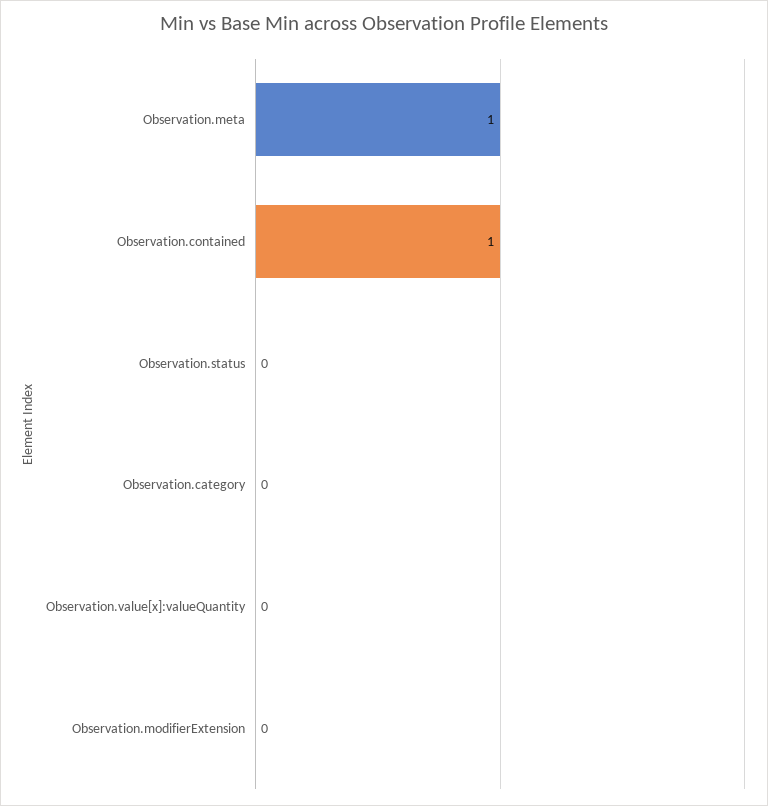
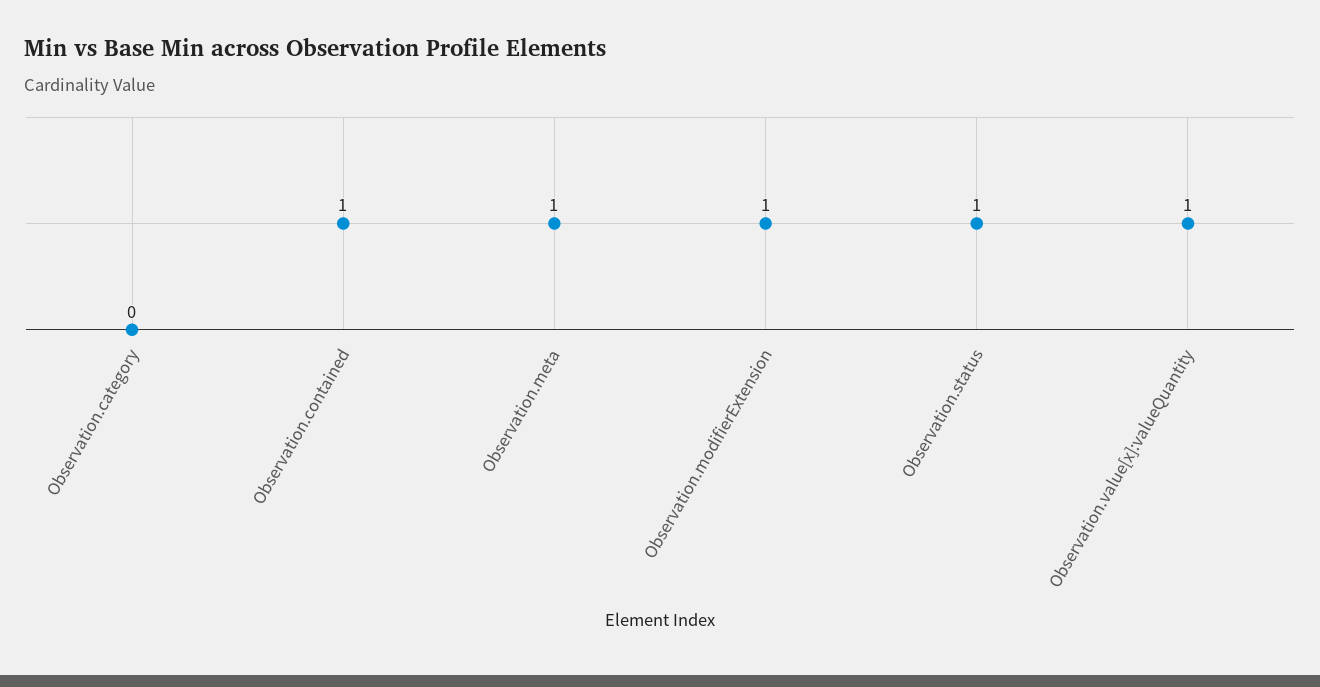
  {
    "Observation.meta": 1,
    "Observation.contained": 1,
-   "Observation.status": 0,
+   "Observation.status": 1,
    "Observation.category": 0,
-   "Observation.value[x]:valueQuantity": 0,
+   "Observation.value[x]:valueQuantity": 1,
-   "Observation.modifierExtension": 0
+   "Observation.modifierExtension": 1
  }

